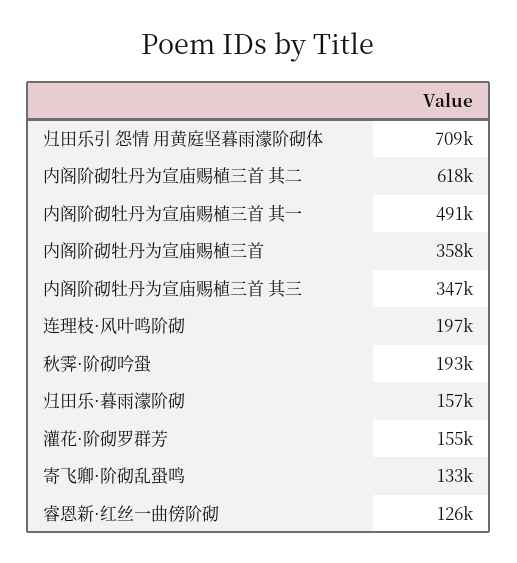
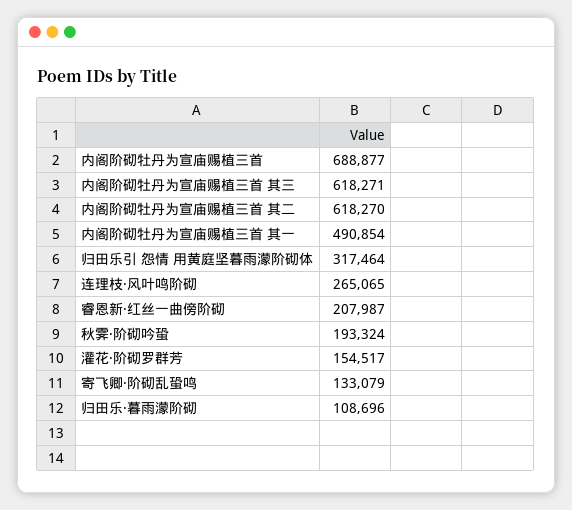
  {
-   "归田乐引 怨情 用黄庭坚暮雨濛阶砌体": 709000,
+   "归田乐引 怨情 用黄庭坚暮雨濛阶砌体": 317464,
    "内阁阶砌牡丹为宣庙赐植三首 其二": 618270,
    "内阁阶砌牡丹为宣庙赐植三首 其一": 490854,
-   "内阁阶砌牡丹为宣庙赐植三首": 358000,
+   "内阁阶砌牡丹为宣庙赐植三首": 688877,
-   "内阁阶砌牡丹为宣庙赐植三首 其三": 347000,
+   "内阁阶砌牡丹为宣庙赐植三首 其三": 618271,
-   "连理枝·风叶鸣阶砌": 197000,
+   "连理枝·风叶鸣阶砌": 265065,
    "秋霁·阶砌吟蛩": 193324,
-   "归田乐·暮雨濛阶砌": 157000,
+   "归田乐·暮雨濛阶砌": 108696,
    "灌花·阶砌罗群芳": 154517,
    "寄飞卿·阶砌乱蛩鸣": 133079,
-   "睿恩新·红丝一曲傍阶砌": 126000
+   "睿恩新·红丝一曲傍阶砌": 207987
  }

